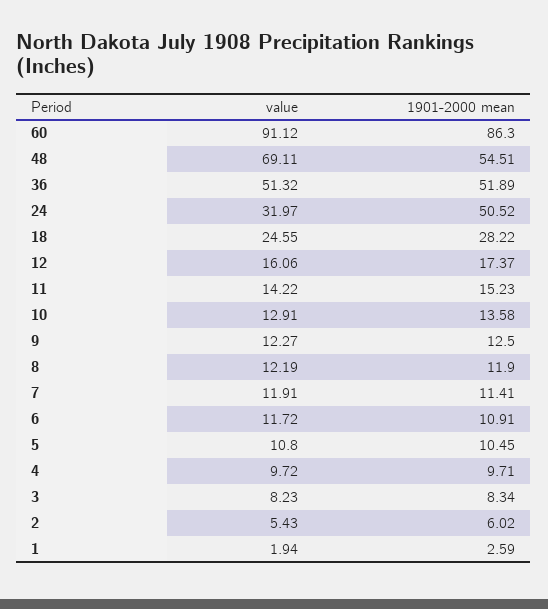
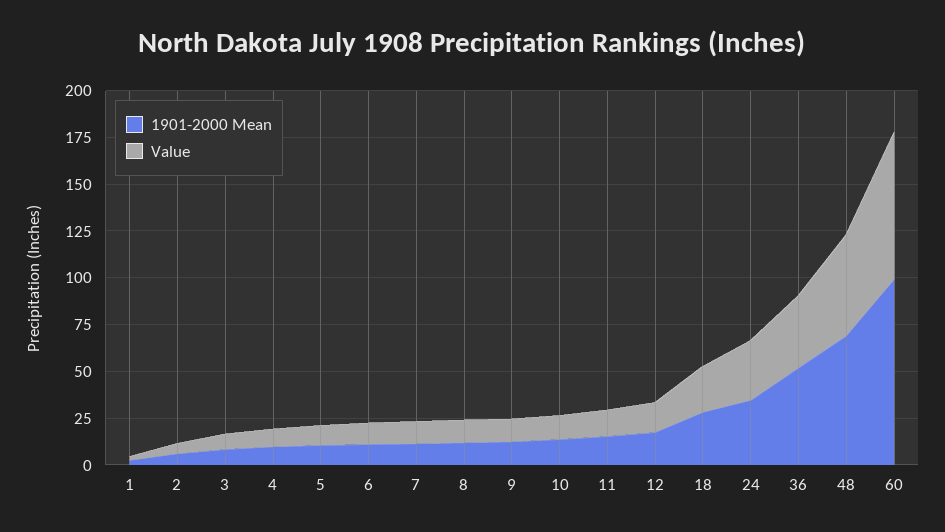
  {
    "value": {
-     "60": 91.12,
+     "60": 80,
-     "48": 69.11,
+     "48": 55,
-     "36": 51.32,
+     "36": 40,
      "24": 31.97,
      "18": 24.55,
      "12": 16.06,
      "11": 14.22,
      "10": 12.91,
      "9": 12.27,
      "8": 12.19,
      "7": 11.91,
      "6": 11.72,
      "5": 10.8,
      "4": 9.72,
      "3": 8.23,
      "2": 5.43,
      "1": 1.94
    },
    "1901-2000 mean": {
-     "60": 86.3,
+     "60": 100,
-     "48": 54.51,
+     "48": 70,
      "36": 51.89,
-     "24": 50.52,
+     "24": 35,
      "18": 28.22,
      "12": 17.37,
      "11": 15.23,
      "10": 13.58,
      "9": 12.5,
      "8": 11.9,
      "7": 11.41,
      "6": 10.91,
      "5": 10.45,
      "4": 9.71,
      "3": 8.34,
      "2": 6.02,
      "1": 2.59
    }
  }

